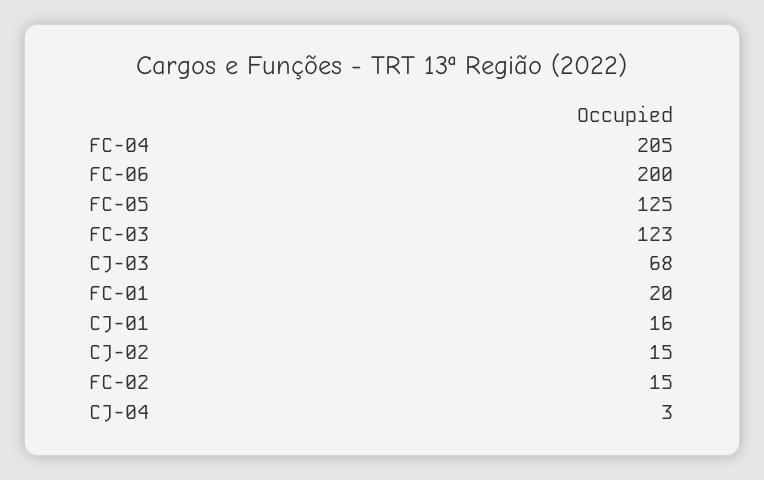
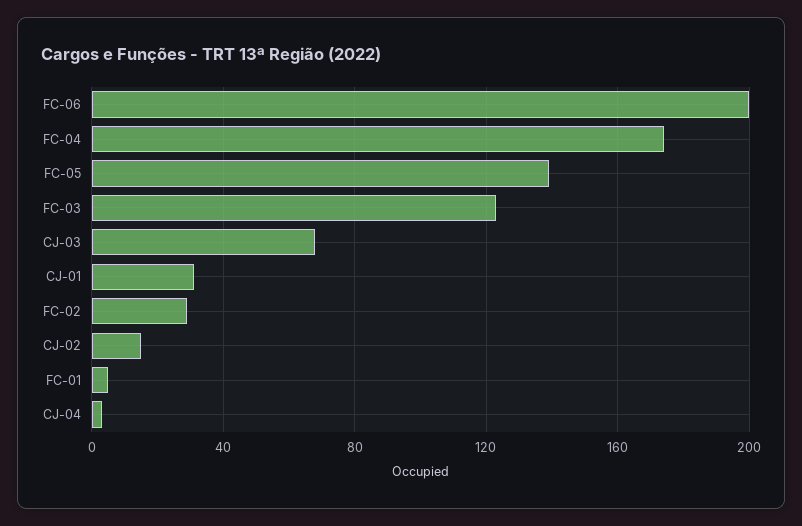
  {
-   "FC-04": 205,
+   "FC-04": 175,
    "FC-06": 200,
-   "FC-05": 125,
+   "FC-05": 140,
    "FC-03": 123,
    "CJ-03": 68,
-   "FC-01": 20,
+   "FC-01": 5,
-   "CJ-01": 16,
+   "CJ-01": 30,
    "CJ-02": 15,
-   "FC-02": 15,
+   "FC-02": 30,
    "CJ-04": 3
  }

